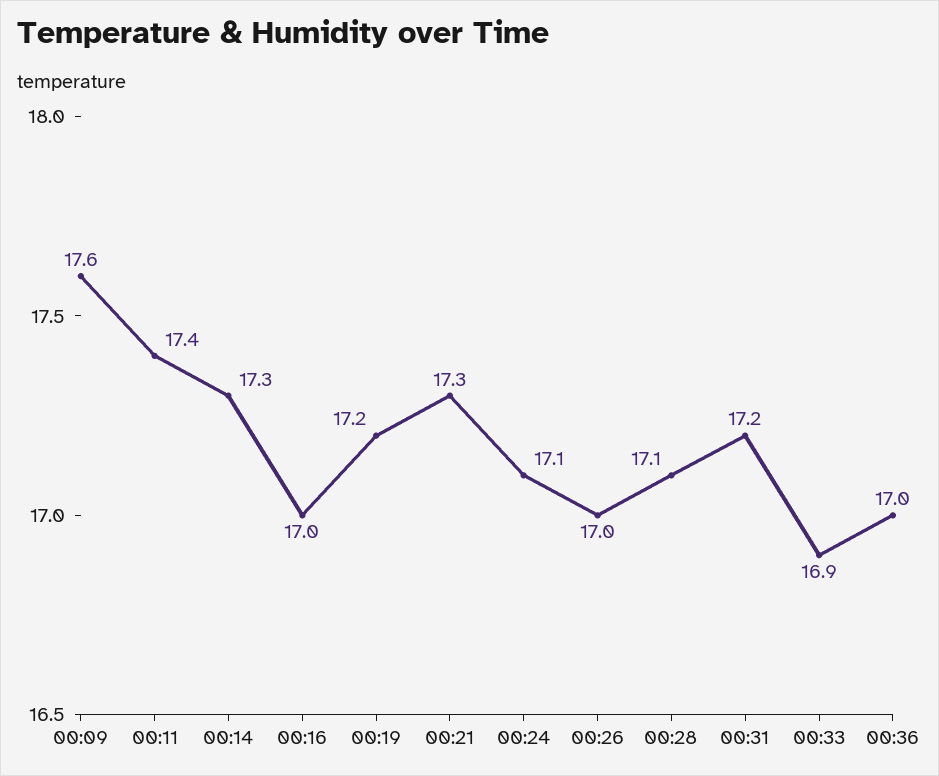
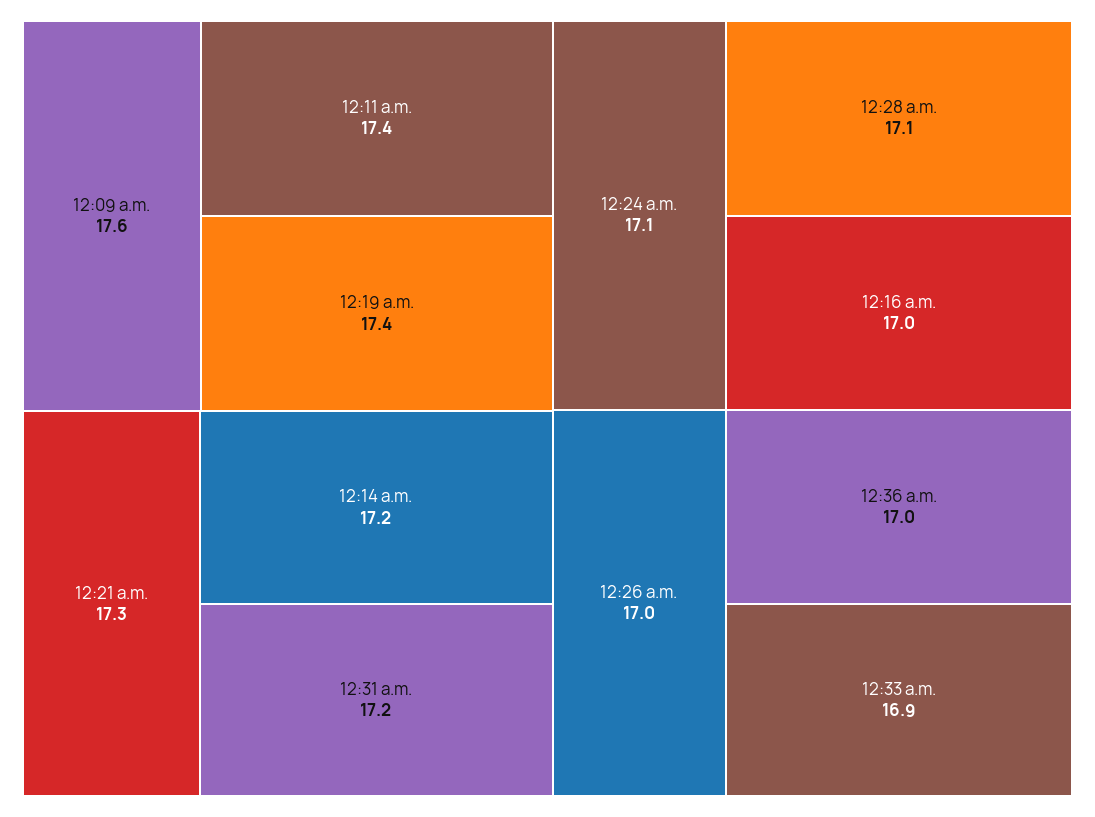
  {
    "00:09": 17.6,
    "00:11": 17.4,
-   "00:14": 17.3,
+   "00:14": 17.2,
    "00:16": 17,
-   "00:19": 17.2,
+   "00:19": 17.4,
    "00:21": 17.3,
    "00:24": 17.1,
    "00:26": 17,
    "00:28": 17.1,
    "00:31": 17.2,
    "00:33": 16.9,
    "00:36": 17
  }

